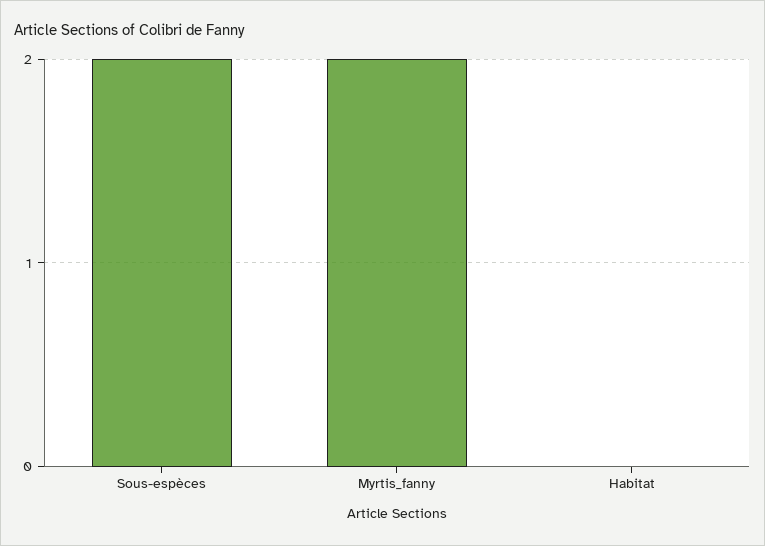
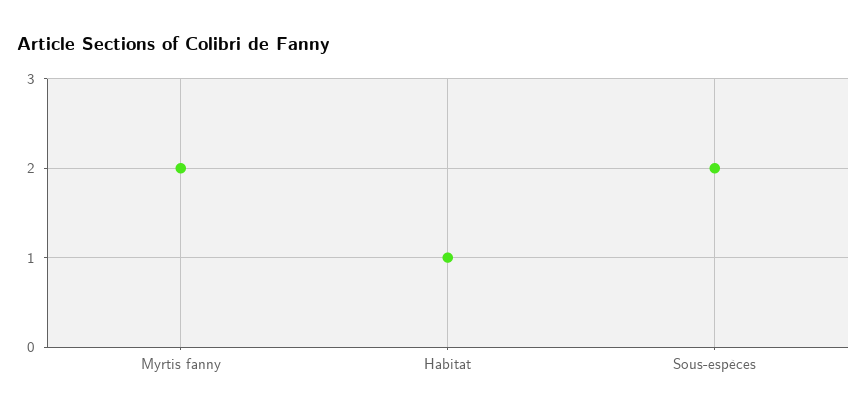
  {
    "Sous-espèces": 2,
    "Myrtis_fanny": 2,
-   "Habitat": 0
+   "Habitat": 1
  }

